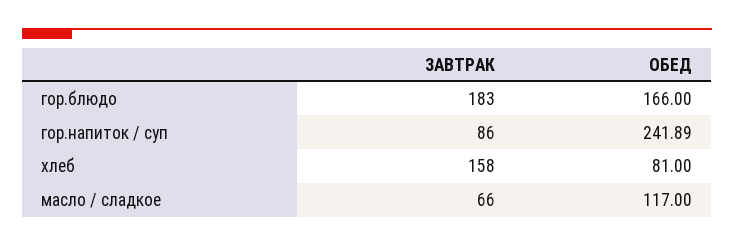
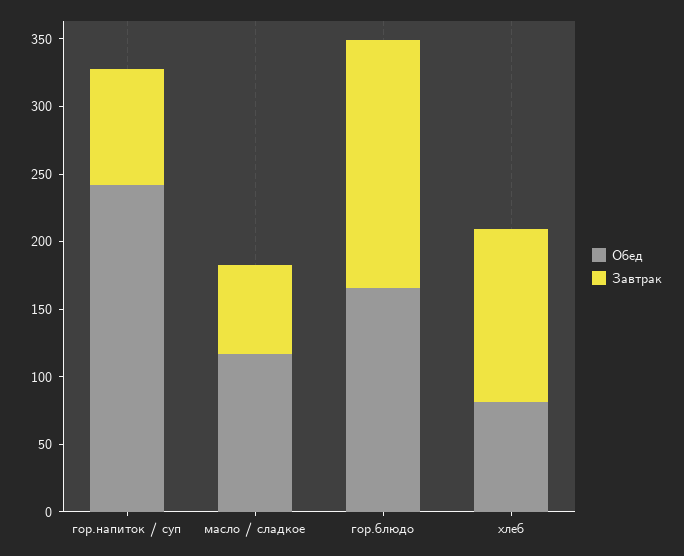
  {
    "ЗАВТРАК": {
      "гор.блюдо": 183,
      "гор.напиток / суп": 86,
-     "хлеб": 158,
+     "хлеб": 130,
      "масло / сладкое": 66
    },
    "ОБЕД": {
      "гор.блюдо": 166,
      "гор.напиток / суп": 241.89,
      "хлеб": 81,
      "масло / сладкое": 117
    }
  }

